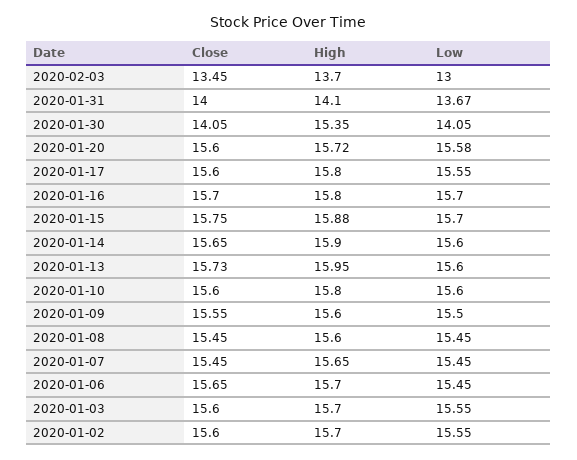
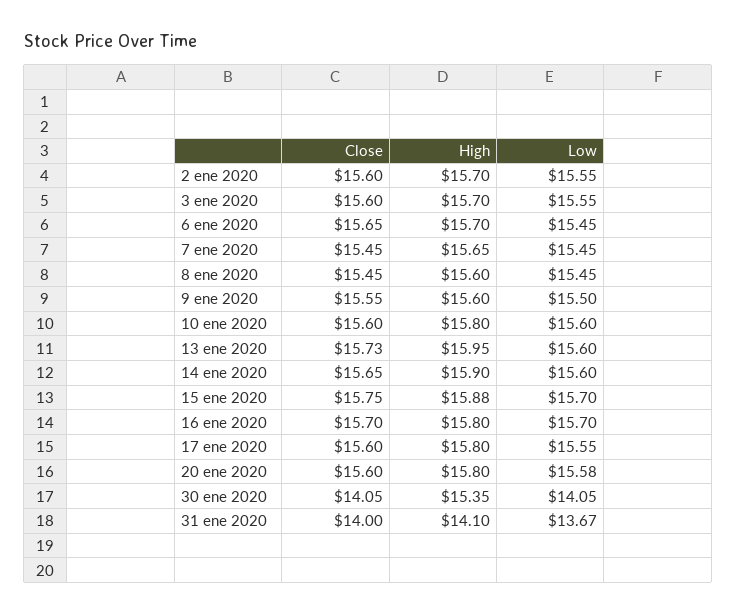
  {
    "Close": {
-     "2020-02-03": 13.45,
      "2020-01-31": 14,
      "2020-01-30": 14.05,
      "2020-01-20": 15.6,
      "2020-01-17": 15.6,
      "2020-01-16": 15.7,
      "2020-01-15": 15.75,
      "2020-01-14": 15.65,
      "2020-01-13": 15.73,
      "2020-01-10": 15.6,
      "2020-01-09": 15.55,
      "2020-01-08": 15.45,
      "2020-01-07": 15.45,
      "2020-01-06": 15.65,
      "2020-01-03": 15.6,
      "2020-01-02": 15.6
    },
    "High": {
-     "2020-02-03": 13.7,
      "2020-01-31": 14.1,
      "2020-01-30": 15.35,
-     "2020-01-20": 15.72,
+     "2020-01-20": 15.8,
      "2020-01-17": 15.8,
      "2020-01-16": 15.8,
      "2020-01-15": 15.88,
      "2020-01-14": 15.9,
      "2020-01-13": 15.95,
      "2020-01-10": 15.8,
      "2020-01-09": 15.6,
      "2020-01-08": 15.6,
      "2020-01-07": 15.65,
      "2020-01-06": 15.7,
      "2020-01-03": 15.7,
      "2020-01-02": 15.7
    },
    "Low": {
-     "2020-02-03": 13,
      "2020-01-31": 13.67,
      "2020-01-30": 14.05,
      "2020-01-20": 15.58,
      "2020-01-17": 15.55,
      "2020-01-16": 15.7,
      "2020-01-15": 15.7,
      "2020-01-14": 15.6,
      "2020-01-13": 15.6,
      "2020-01-10": 15.6,
      "2020-01-09": 15.5,
      "2020-01-08": 15.45,
      "2020-01-07": 15.45,
      "2020-01-06": 15.45,
      "2020-01-03": 15.55,
      "2020-01-02": 15.55
    }
  }

